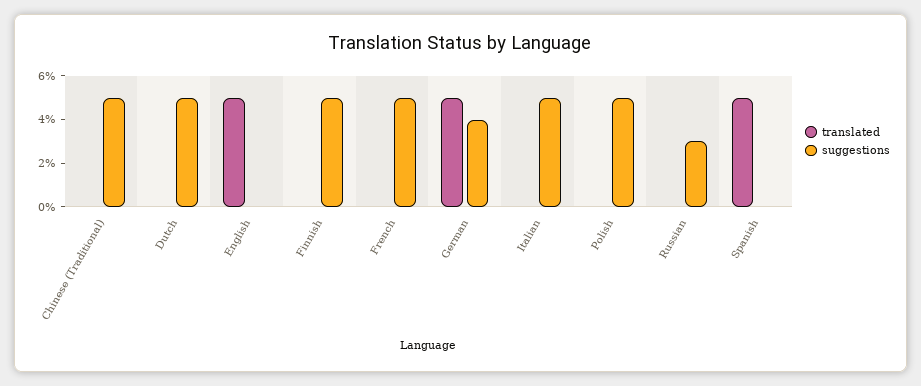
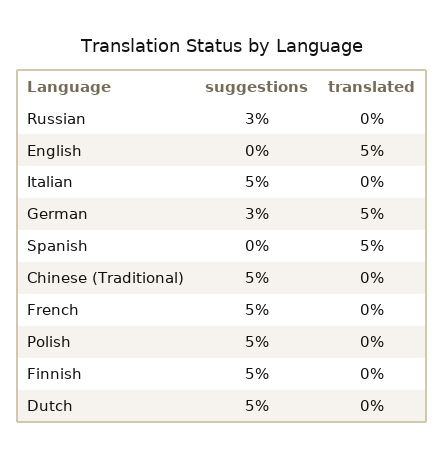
  {
    "translated": {
      "Chinese (Traditional)": 0,
      "Dutch": 0,
      "English": 5,
      "Finnish": 0,
      "French": 0,
      "German": 5,
      "Italian": 0,
      "Polish": 0,
      "Russian": 0,
      "Spanish": 5
    },
    "suggestions": {
      "Chinese (Traditional)": 5,
      "Dutch": 5,
      "English": 0,
      "Finnish": 5,
      "French": 5,
-     "German": 4,
+     "German": 3,
      "Italian": 5,
      "Polish": 5,
      "Russian": 3,
      "Spanish": 0
    }
  }

